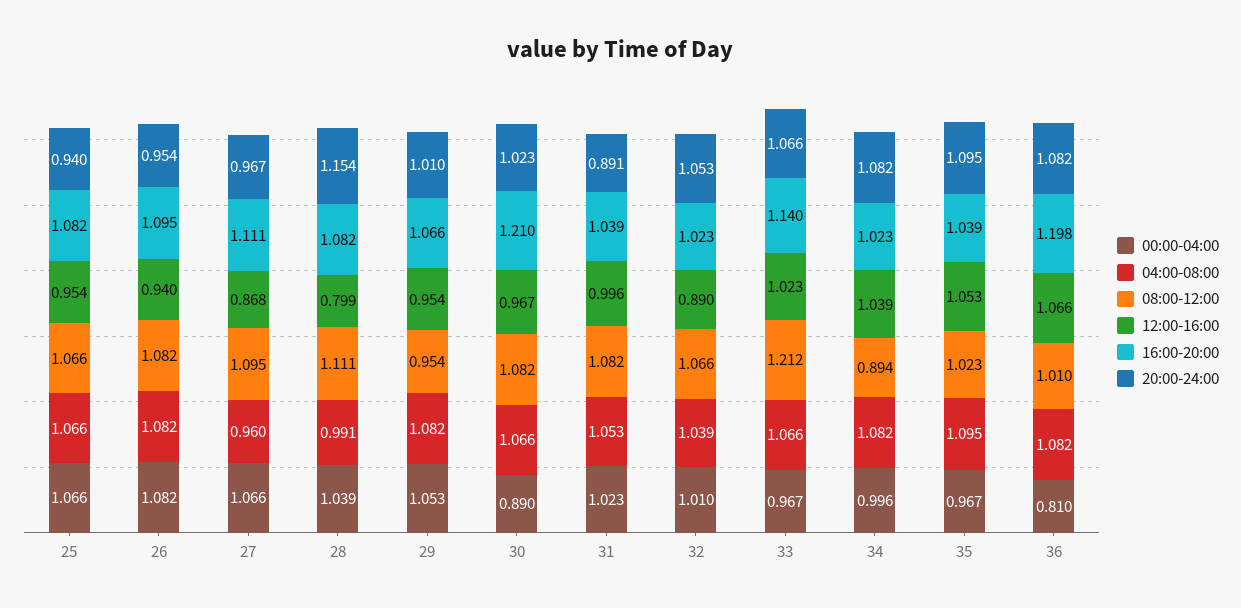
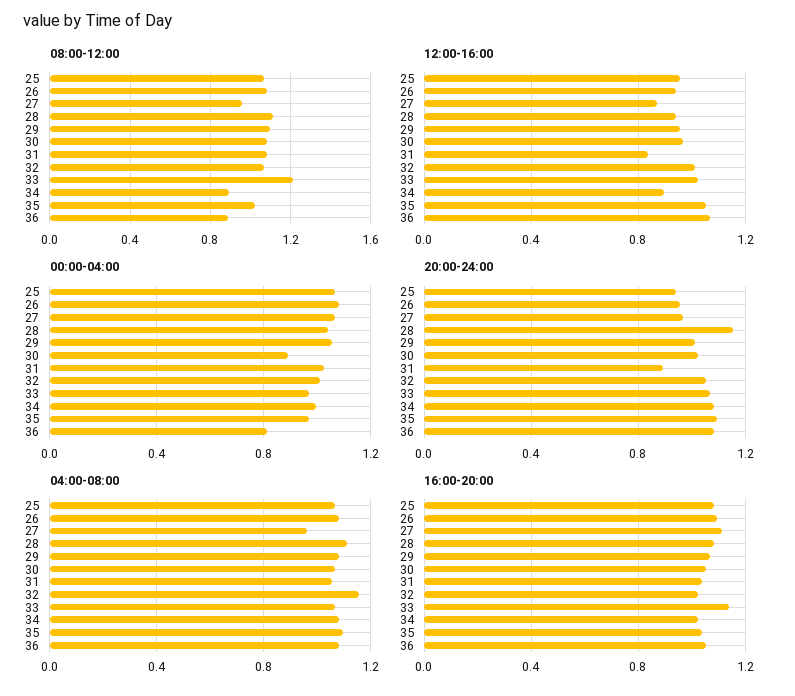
  {
    "00:00-04:00": {
      "25": 1.066,
      "26": 1.082,
      "27": 1.066,
      "28": 1.039,
      "29": 1.053,
      "30": 0.89,
      "31": 1.023,
      "32": 1.01,
      "33": 0.967,
      "34": 0.996,
      "35": 0.967,
      "36": 0.81
    },
    "04:00-08:00": {
      "25": 1.066,
      "26": 1.082,
      "27": 0.96,
-     "28": 0.991,
+     "28": 1.1,
      "29": 1.082,
      "30": 1.066,
      "31": 1.053,
-     "32": 1.039,
+     "32": 1.15,
      "33": 1.066,
      "34": 1.082,
      "35": 1.095,
      "36": 1.082
    },
    "08:00-12:00": {
      "25": 1.066,
      "26": 1.082,
-     "27": 1.095,
+     "27": 0.95,
      "28": 1.111,
-     "29": 0.954,
+     "29": 1.1,
      "30": 1.082,
      "31": 1.082,
      "32": 1.066,
      "33": 1.212,
      "34": 0.894,
      "35": 1.023,
-     "36": 1.01
+     "36": 0.9
    },
    "12:00-16:00": {
      "25": 0.954,
      "26": 0.94,
      "27": 0.868,
-     "28": 0.799,
+     "28": 0.95,
      "29": 0.954,
      "30": 0.967,
-     "31": 0.996,
+     "31": 0.85,
-     "32": 0.89,
+     "32": 1,
      "33": 1.023,
-     "34": 1.039,
+     "34": 0.9,
      "35": 1.053,
      "36": 1.066
    },
    "16:00-20:00": {
      "25": 1.082,
      "26": 1.095,
      "27": 1.111,
      "28": 1.082,
      "29": 1.066,
-     "30": 1.21,
+     "30": 1.05,
      "31": 1.039,
      "32": 1.023,
      "33": 1.14,
      "34": 1.023,
      "35": 1.039,
-     "36": 1.198
+     "36": 1.05
    },
    "20:00-24:00": {
      "25": 0.94,
      "26": 0.954,
      "27": 0.967,
      "28": 1.154,
      "29": 1.01,
      "30": 1.023,
      "31": 0.891,
      "32": 1.053,
      "33": 1.066,
      "34": 1.082,
      "35": 1.095,
      "36": 1.082
    }
  }

